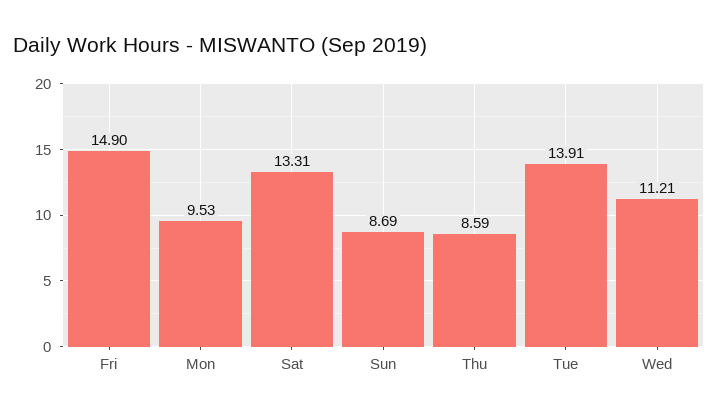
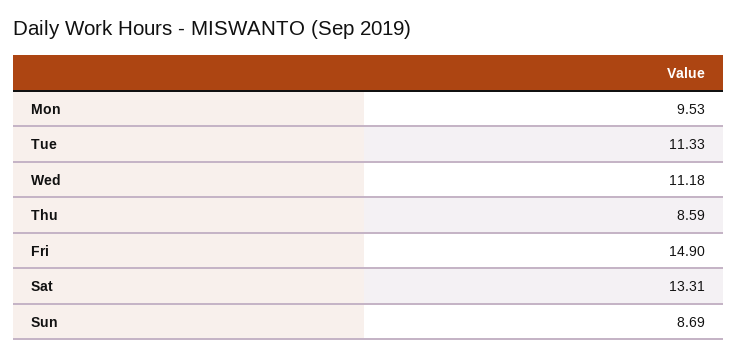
  {
    "Fri": 14.9,
    "Mon": 9.53,
    "Sat": 13.31,
    "Sun": 8.69,
    "Thu": 8.59,
-   "Tue": 13.91,
+   "Tue": 11.33,
-   "Wed": 11.21
+   "Wed": 11.18
  }

